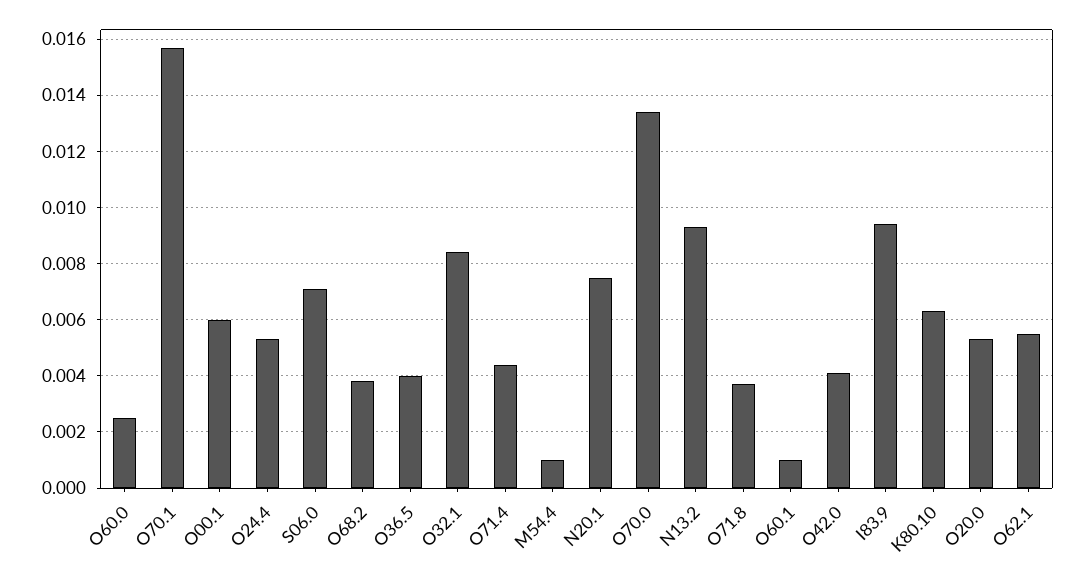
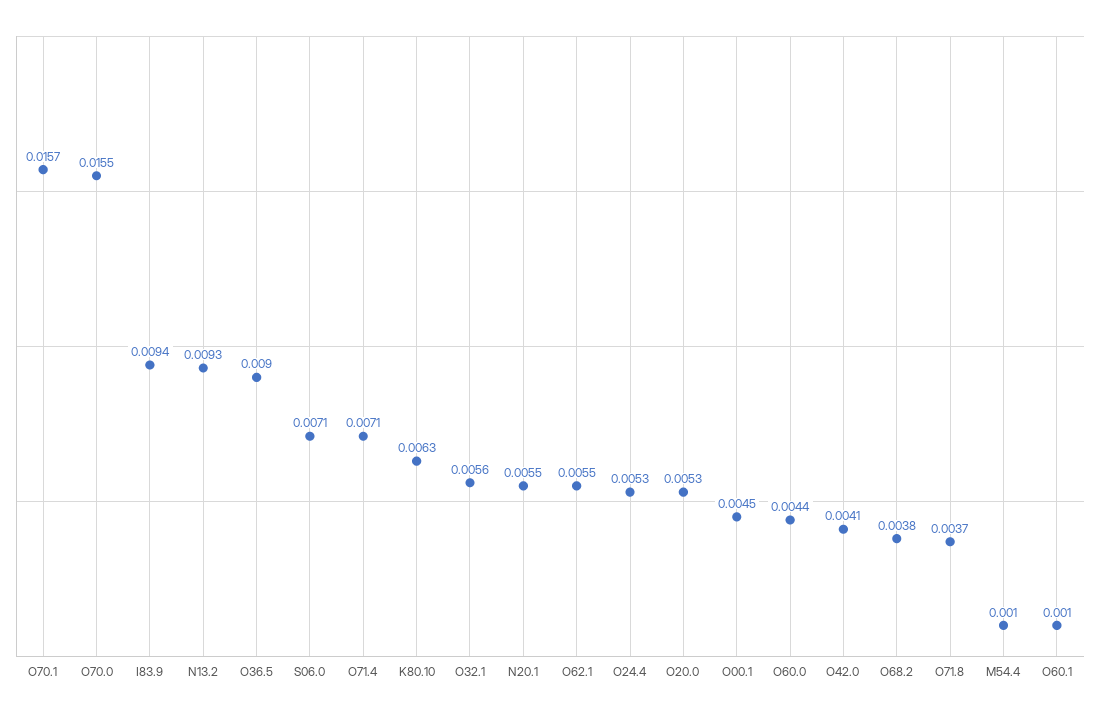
  {
-   "O60.0": 0.0025,
+   "O60.0": 0.0044,
    "O70.1": 0.0157,
-   "O00.1": 0.006,
+   "O00.1": 0.0045,
    "O24.4": 0.0053,
    "S06.0": 0.0071,
    "O68.2": 0.0038,
-   "O36.5": 0.004,
+   "O36.5": 0.009,
-   "O32.1": 0.0085,
+   "O32.1": 0.0056,
-   "O71.4": 0.0045,
+   "O71.4": 0.0071,
    "M54.4": 0.001,
-   "N20.1": 0.0075,
+   "N20.1": 0.0055,
-   "O70.0": 0.0135,
+   "O70.0": 0.0155,
    "N13.2": 0.0093,
    "O71.8": 0.0037,
    "O60.1": 0.001,
    "O42.0": 0.0041,
    "I83.9": 0.0094,
    "K80.10": 0.0063,
    "O20.0": 0.0053,
    "O62.1": 0.0055
  }

